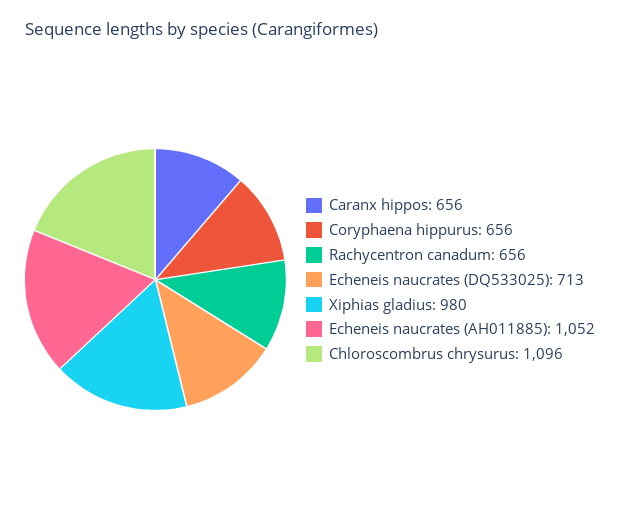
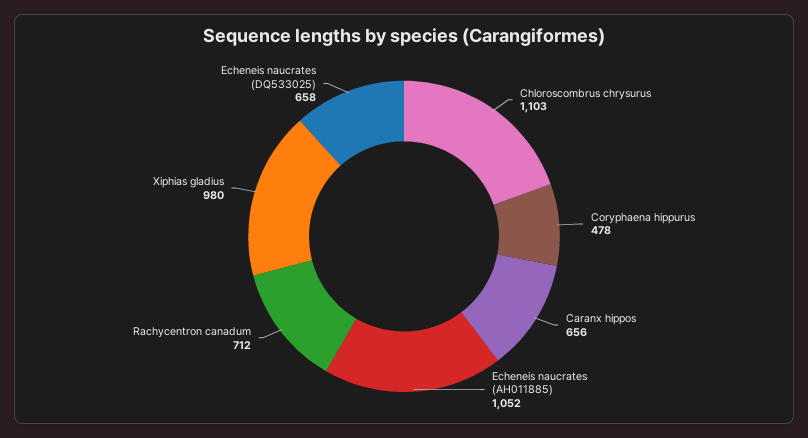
  {
    "Caranx hippos": 656,
-   "Coryphaena hippurus": 656,
+   "Coryphaena hippurus": 478,
-   "Rachycentron canadum": 656,
+   "Rachycentron canadum": 712,
-   "Echeneis naucrates (DQ533025)": 713,
+   "Echeneis naucrates (DQ533025)": 658,
    "Xiphias gladius": 980,
    "Echeneis naucrates (AH011885)": 1052,
-   "Chloroscombrus chrysurus": 1096
+   "Chloroscombrus chrysurus": 1103
  }

